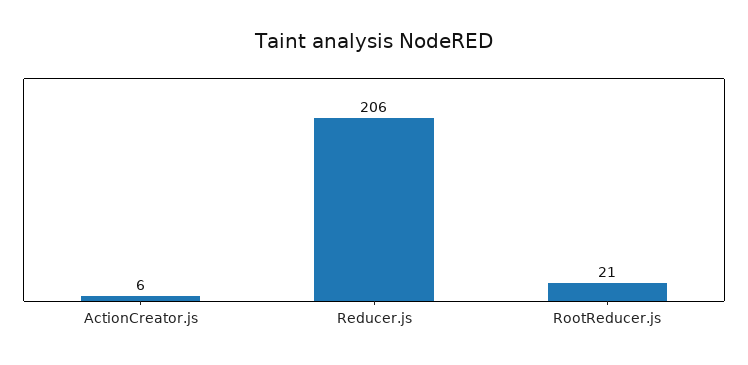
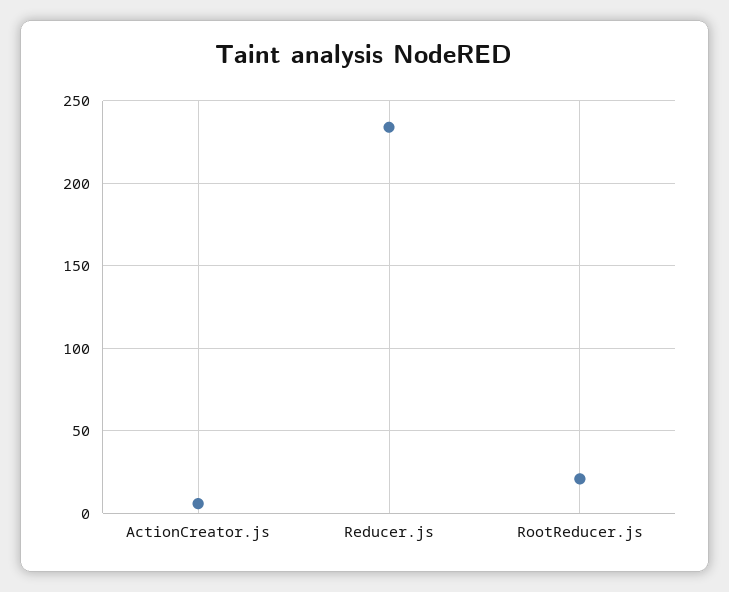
  {
    "ActionCreator.js": 6,
-   "Reducer.js": 206,
+   "Reducer.js": 235,
    "RootReducer.js": 21
  }

